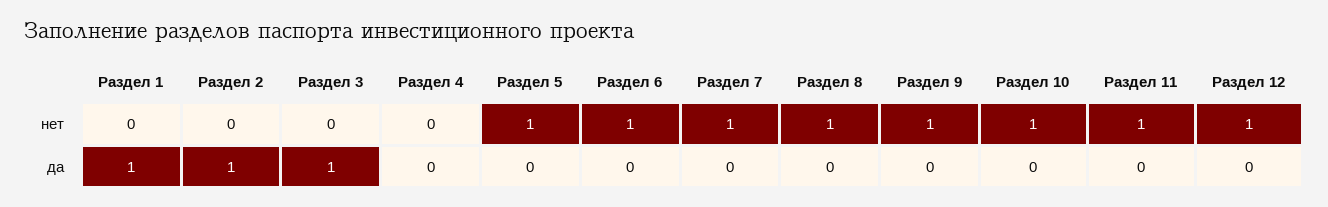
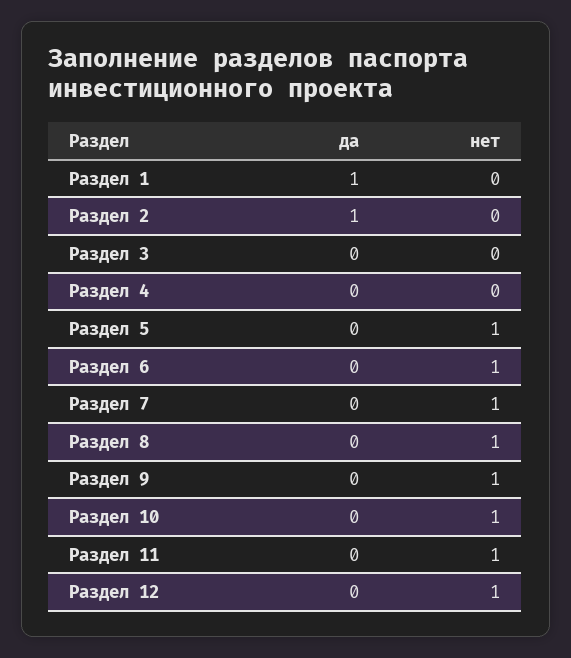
  {
    "Раздел 1": {
      "нет": 0,
      "да": 1
    },
    "Раздел 2": {
      "нет": 0,
      "да": 1
    },
    "Раздел 3": {
      "нет": 0,
-     "да": 1
+     "да": 0
    },
    "Раздел 4": {
      "нет": 0,
      "да": 0
    },
    "Раздел 5": {
      "нет": 1,
      "да": 0
    },
    "Раздел 6": {
      "нет": 1,
      "да": 0
    },
    "Раздел 7": {
      "нет": 1,
      "да": 0
    },
    "Раздел 8": {
      "нет": 1,
      "да": 0
    },
    "Раздел 9": {
      "нет": 1,
      "да": 0
    },
    "Раздел 10": {
      "нет": 1,
      "да": 0
    },
    "Раздел 11": {
      "нет": 1,
      "да": 0
    },
    "Раздел 12": {
      "нет": 1,
      "да": 0
    }
  }

